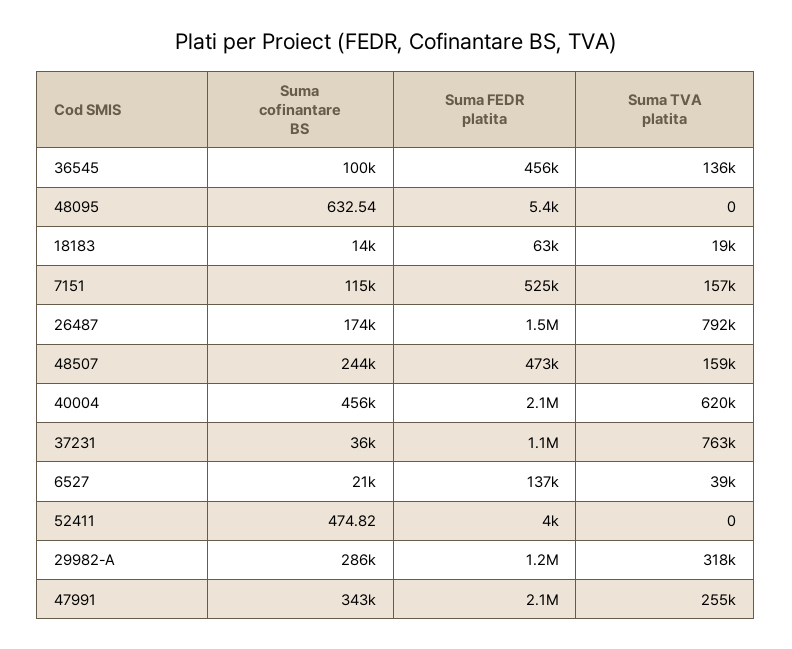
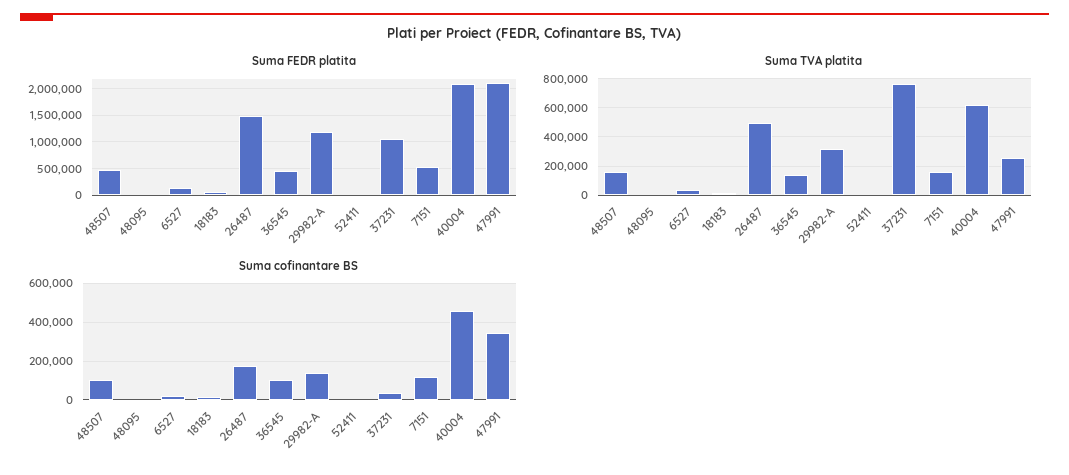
  {
    "Suma cofinantare BS": {
      "36545": 100000,
      "48095": 632.54,
      "18183": 14000,
      "7151": 115000,
      "26487": 174000,
-     "48507": 244000,
+     "48507": 100000,
      "40004": 456000,
      "37231": 36000,
      "6527": 21000,
      "52411": 474.82,
-     "29982-A": 286000,
+     "29982-A": 150000,
      "47991": 343000
    },
    "Suma FEDR platita": {
      "36545": 456000,
      "48095": 5400,
      "18183": 63000,
      "7151": 525000,
      "26487": 1500000,
      "48507": 473000,
      "40004": 2100000,
      "37231": 1100000,
      "6527": 137000,
      "52411": 4000,
      "29982-A": 1200000,
      "47991": 2100000
    },
    "Suma TVA platita": {
      "36545": 136000,
      "48095": 0,
      "18183": 19000,
      "7151": 157000,
-     "26487": 792000,
+     "26487": 500000,
      "48507": 159000,
      "40004": 620000,
      "37231": 763000,
      "6527": 39000,
      "52411": 0,
      "29982-A": 318000,
      "47991": 255000
    }
  }

